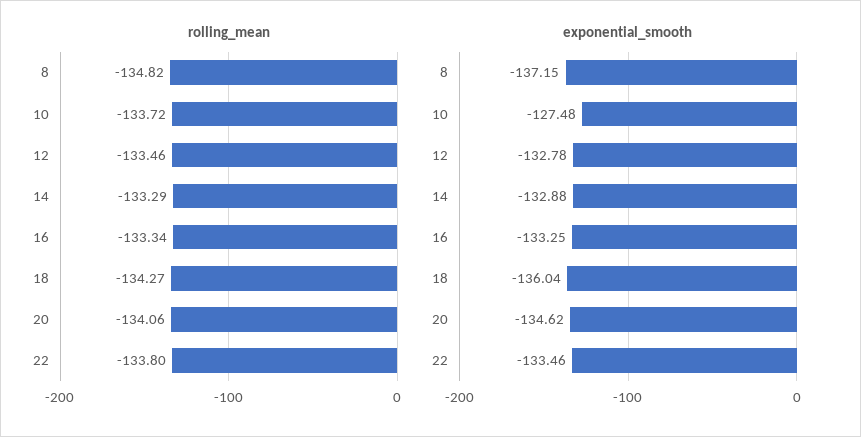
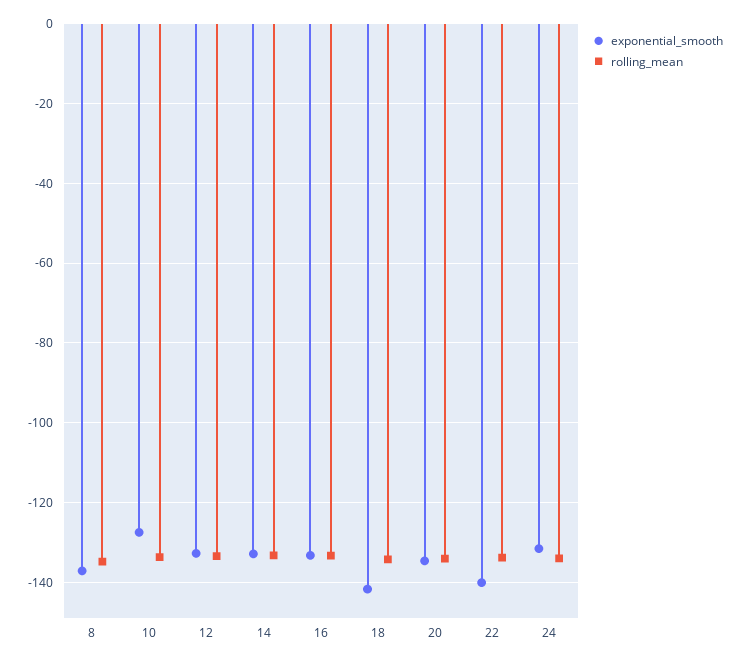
  {
    "rolling_mean": {
      "8": -134.82,
      "10": -133.72,
      "12": -133.46,
      "14": -133.29,
      "16": -133.34,
      "18": -134.27,
      "20": -134.06,
-     "22": -133.8
+     "22": -133.8,
+     "24": -134
    },
    "exponential_smooth": {
      "8": -137.15,
      "10": -127.48,
      "12": -132.78,
      "14": -132.88,
      "16": -133.25,
-     "18": -136.04,
+     "18": -142,
      "20": -134.62,
-     "22": -133.46
+     "22": -140,
+     "24": -132
    }
  }

